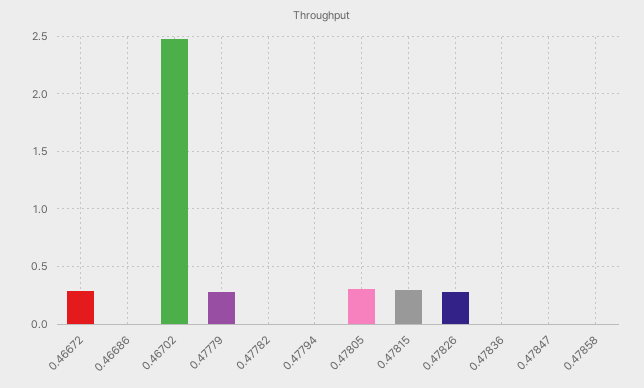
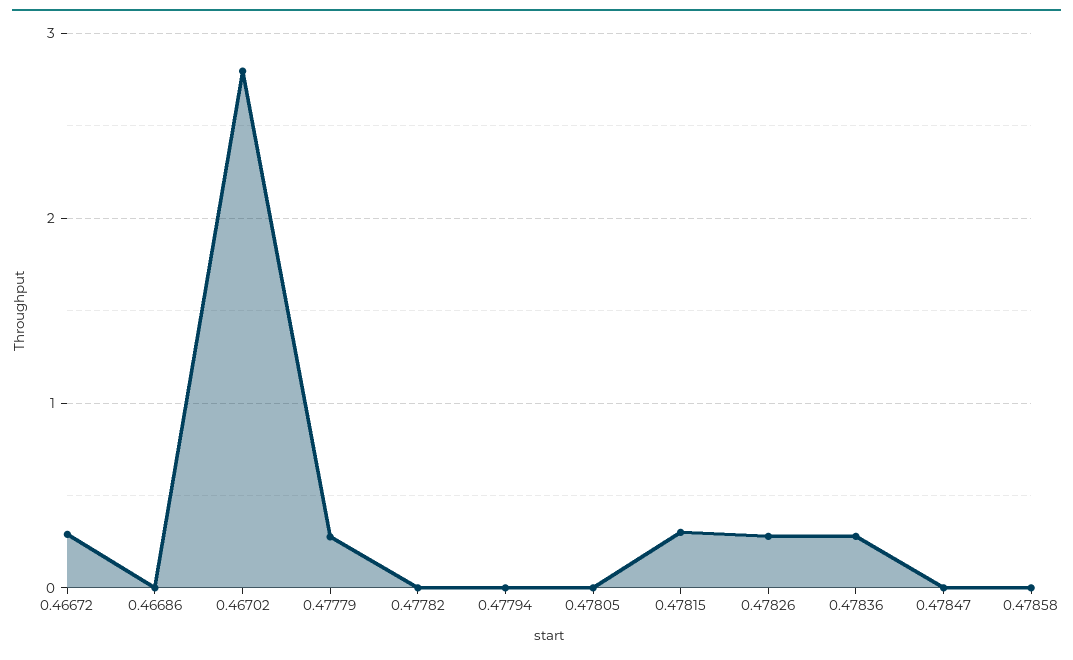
  {
    "0.46672": 0.3,
    "0.46686": 0,
-   "0.46702": 2.5,
+   "0.46702": 2.8,
    "0.47779": 0.3,
    "0.47782": 0,
    "0.47794": 0,
-   "0.47805": 0.3,
+   "0.47805": 0,
    "0.47815": 0.3,
    "0.47826": 0.3,
-   "0.47836": 0,
+   "0.47836": 0.3,
    "0.47847": 0,
    "0.47858": 0
  }

